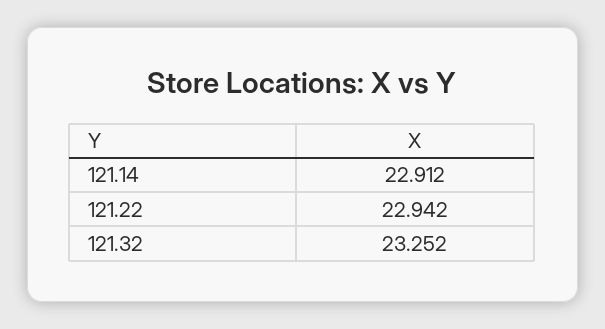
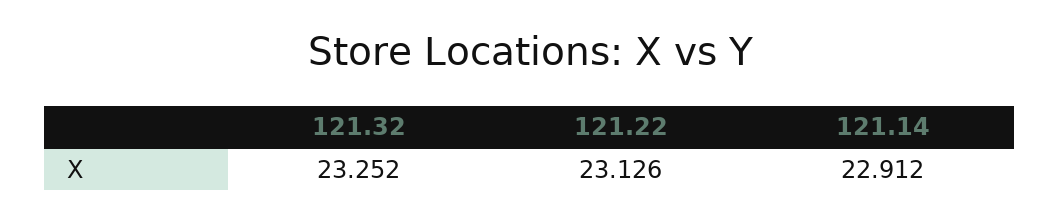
  {
    "121.14": 22.912,
-   "121.22": 22.942,
+   "121.22": 23.126,
    "121.32": 23.252
  }

